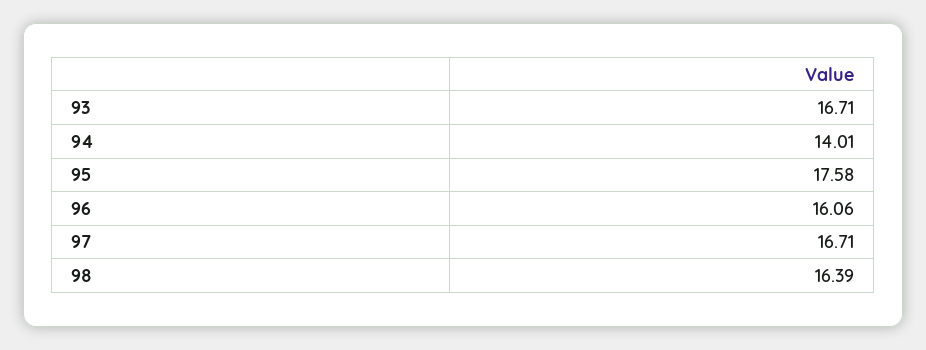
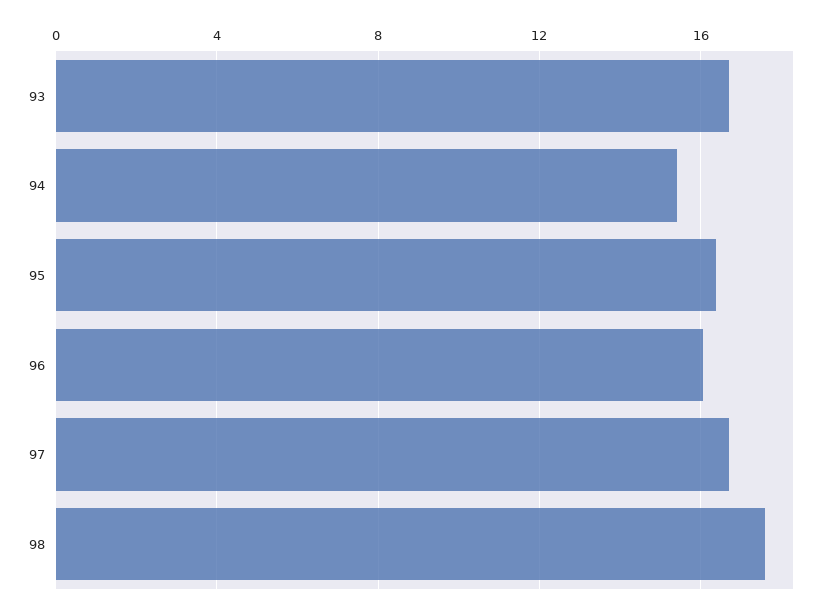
  {
    "93": 16.71,
-   "94": 14.01,
+   "94": 15.5,
-   "95": 17.58,
+   "95": 16.5,
    "96": 16.06,
    "97": 16.71,
-   "98": 16.39
+   "98": 17.5
  }

